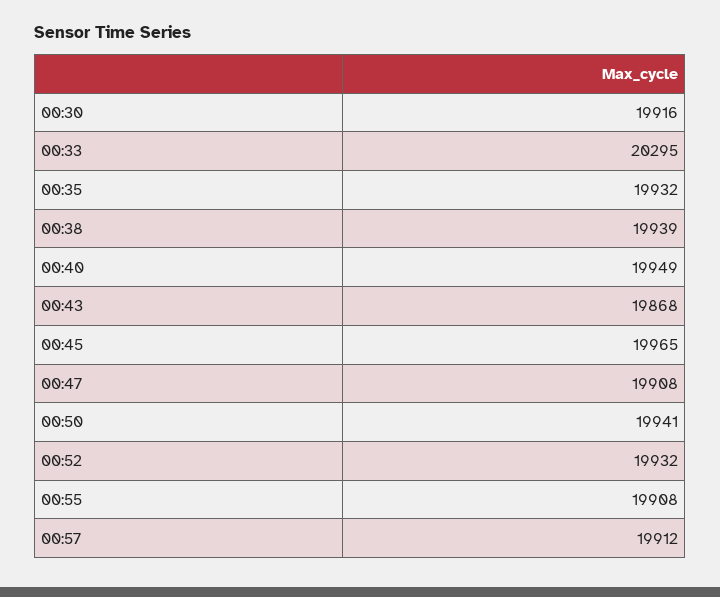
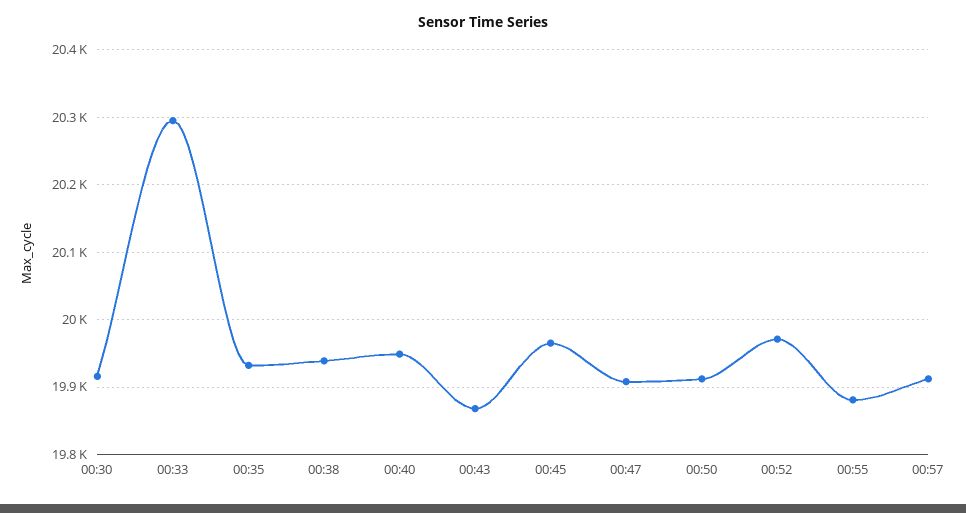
  {
    "00:30": 19916,
    "00:33": 20295,
    "00:35": 19932,
    "00:38": 19939,
    "00:40": 19949,
    "00:43": 19868,
    "00:45": 19965,
    "00:47": 19908,
-   "00:50": 19941,
+   "00:50": 19910,
-   "00:52": 19932,
+   "00:52": 19970,
-   "00:55": 19908,
+   "00:55": 19880,
    "00:57": 19912
  }

